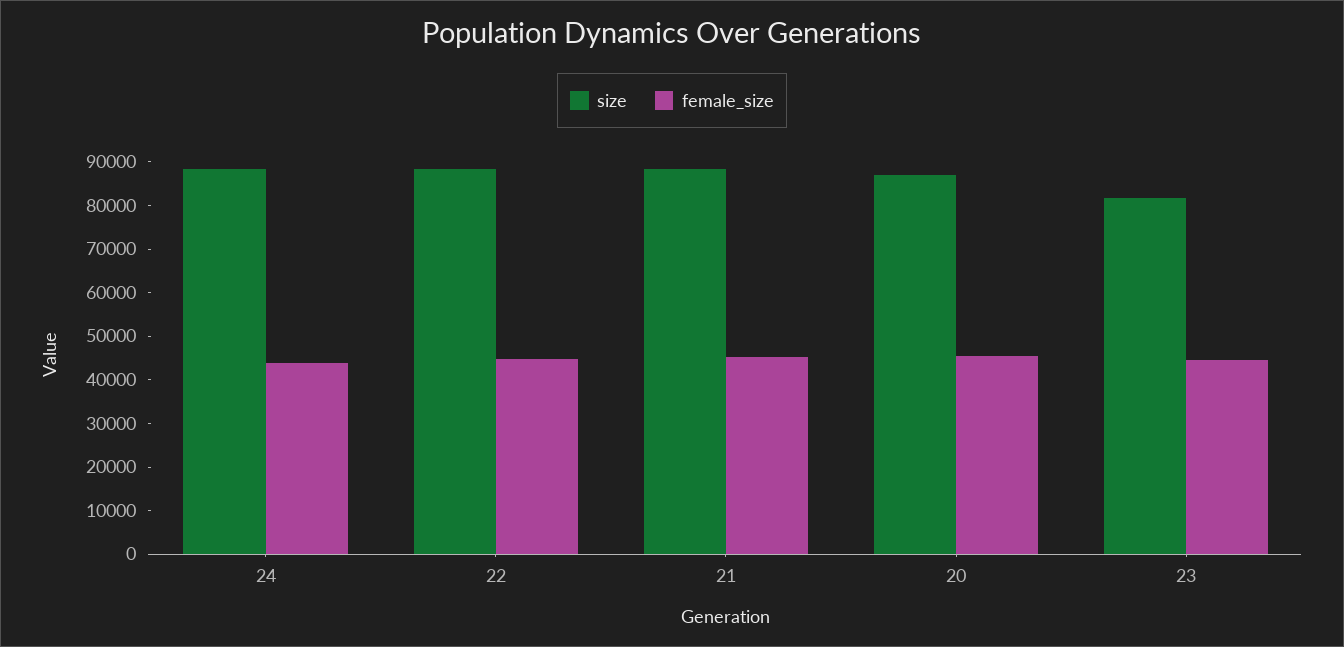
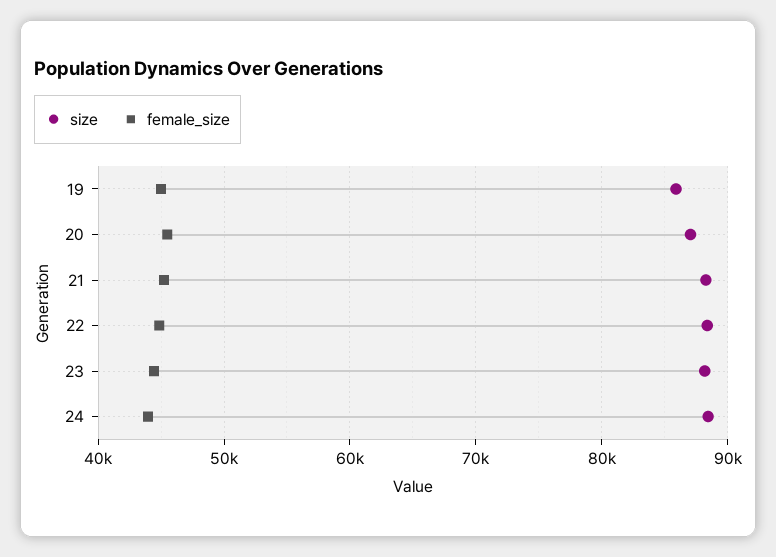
  {
    "size": {
      "24": 88000,
      "22": 88000,
      "21": 88000,
      "20": 87000,
-     "23": 82000
+     "23": 88000,
+     "19": 86000
    },
    "female_size": {
      "24": 44000,
      "22": 45000,
      "21": 45000,
      "20": 45000,
-     "23": 44000
+     "23": 44000,
+     "19": 45000
    }
  }

